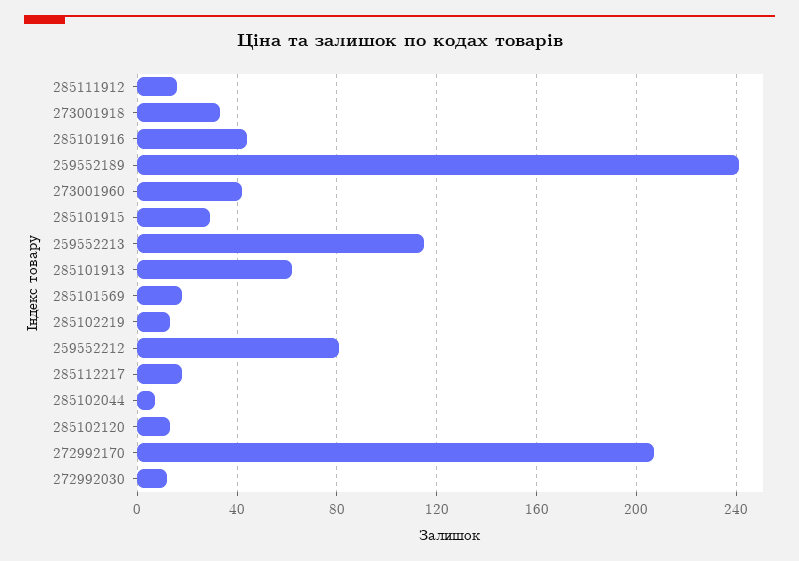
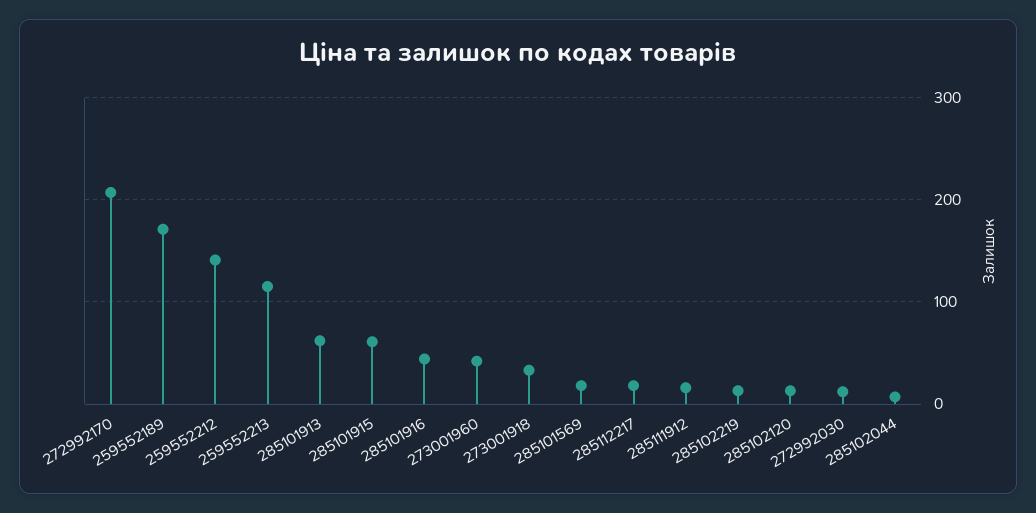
  {
    "285111912": 15,
    "273001918": 35,
    "285101916": 45,
-   "259552189": 240,
+   "259552189": 170,
    "273001960": 40,
-   "285101915": 30,
+   "285101915": 60,
    "259552213": 115,
    "285101913": 60,
    "285101569": 20,
    "285102219": 15,
-   "259552212": 80,
+   "259552212": 140,
    "285112217": 20,
    "285102044": 5,
    "285102120": 15,
    "272992170": 205,
    "272992030": 10
  }

